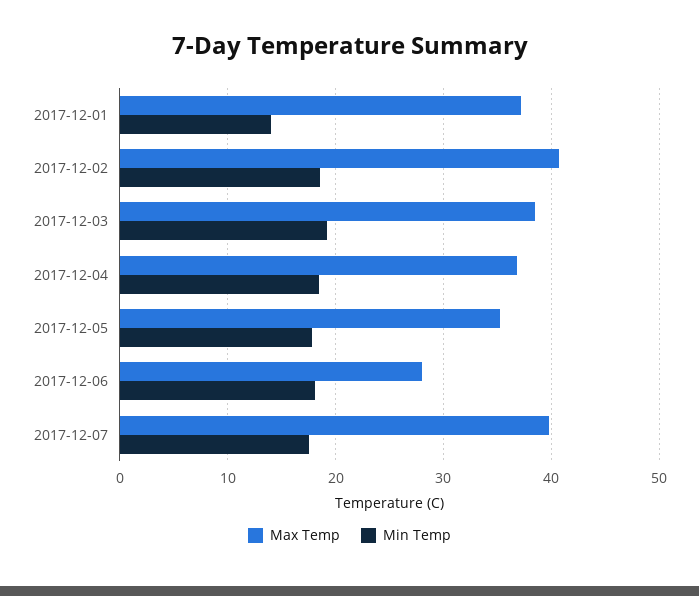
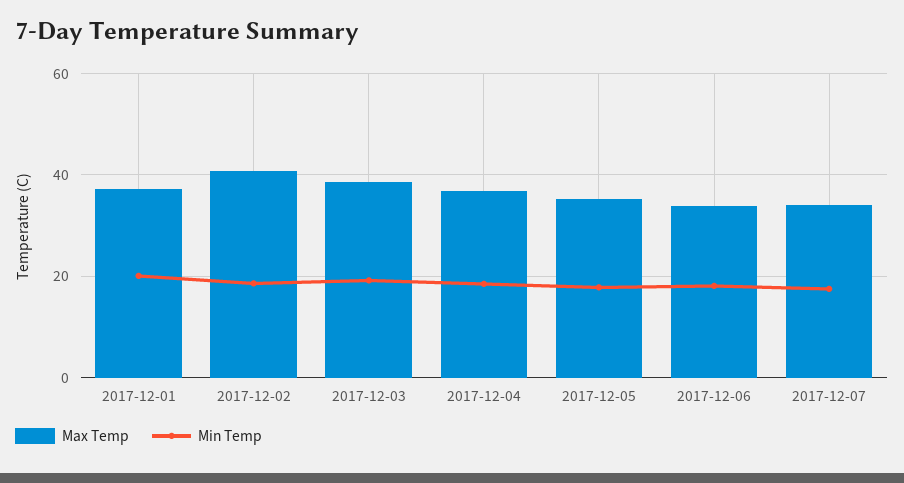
  {
    "Max Temp": {
      "2017-12-01": 37,
      "2017-12-02": 41,
      "2017-12-03": 39,
      "2017-12-04": 37,
      "2017-12-05": 35,
-     "2017-12-06": 28,
+     "2017-12-06": 34,
-     "2017-12-07": 40
+     "2017-12-07": 34
    },
    "Min Temp": {
-     "2017-12-01": 14,
+     "2017-12-01": 20,
      "2017-12-02": 19,
      "2017-12-03": 19,
      "2017-12-04": 19,
      "2017-12-05": 18,
      "2017-12-06": 18,
      "2017-12-07": 18
    }
  }

